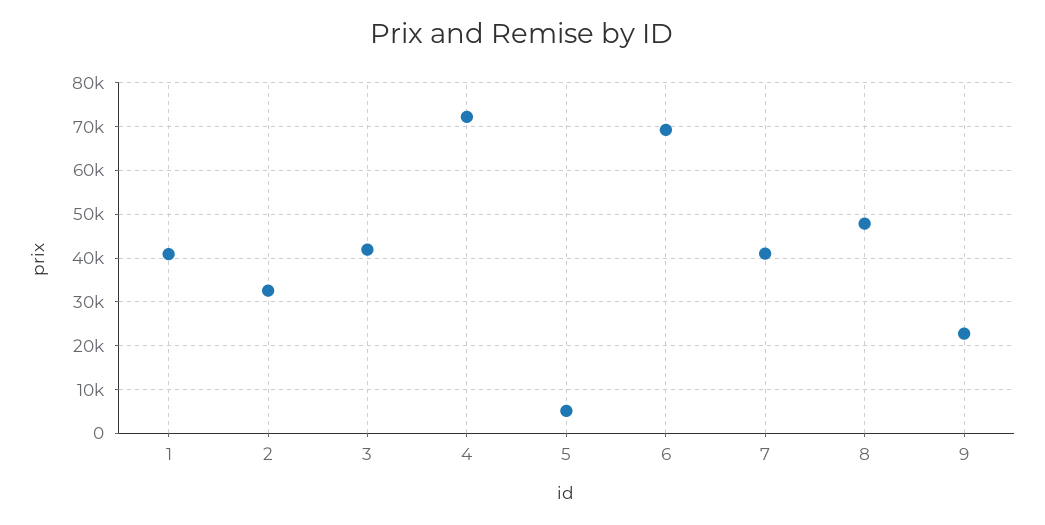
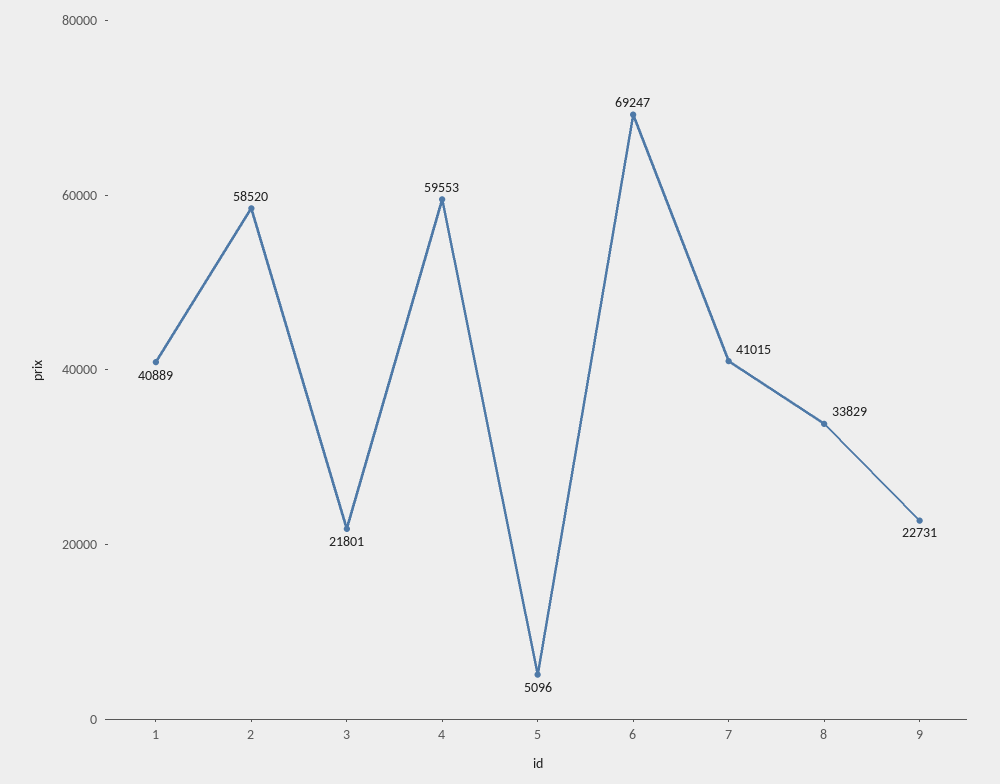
  {
    "1": 40889,
-   "2": 32000,
+   "2": 58520,
-   "3": 42000,
+   "3": 21801,
-   "4": 72000,
+   "4": 59553,
    "5": 5096,
    "6": 69247,
    "7": 41015,
-   "8": 48000,
+   "8": 33829,
    "9": 22731
  }

